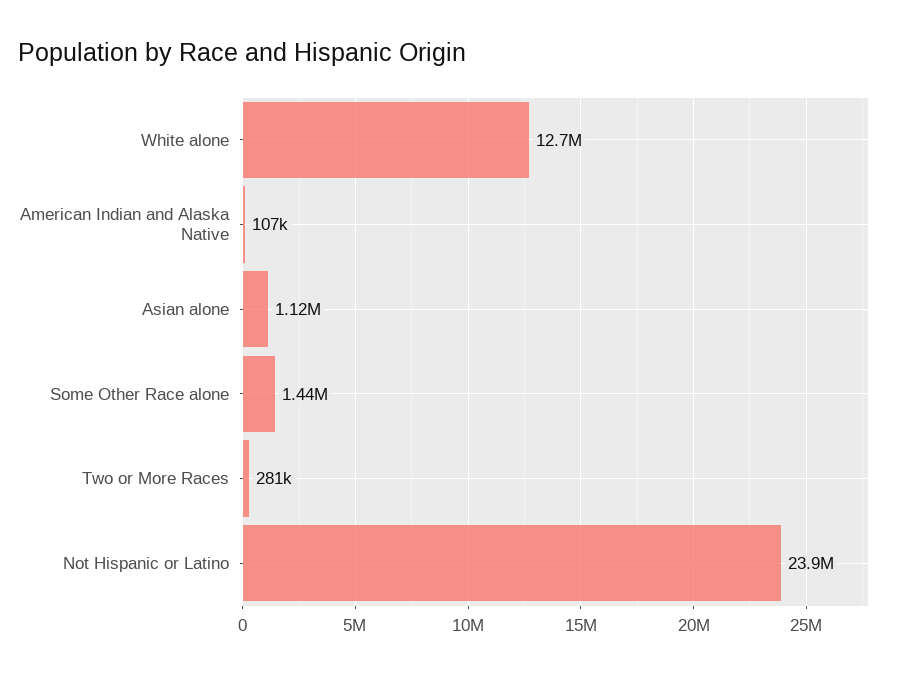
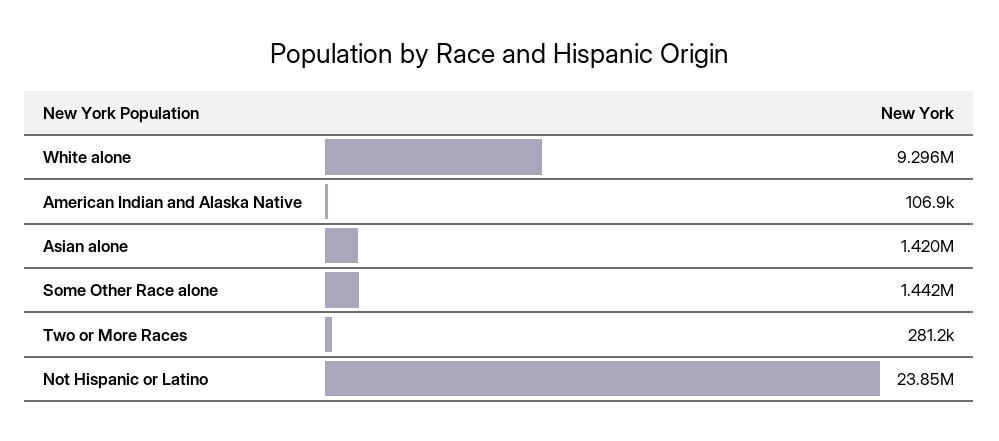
  {
-   "White alone": 12700000,
+   "White alone": 9296000,
    "American Indian and Alaska Native": 106900,
-   "Asian alone": 1120000,
+   "Asian alone": 1420000,
    "Some Other Race alone": 1442000,
    "Two or More Races": 281200,
    "Not Hispanic or Latino": 23850000
  }

